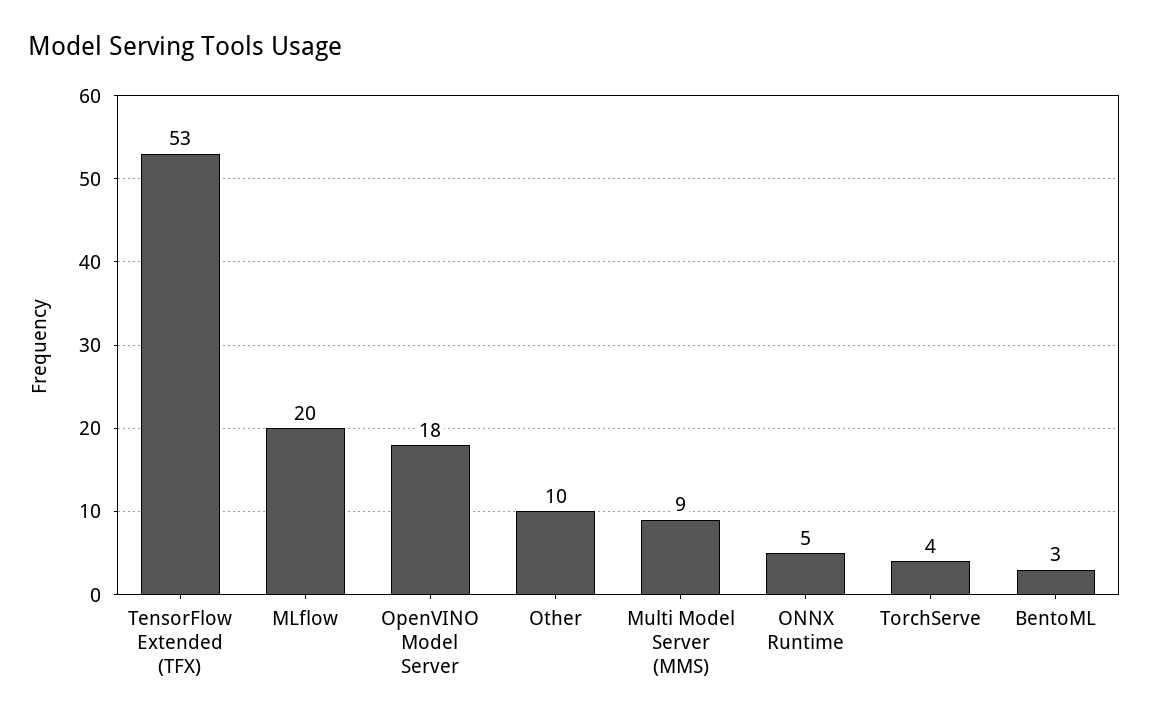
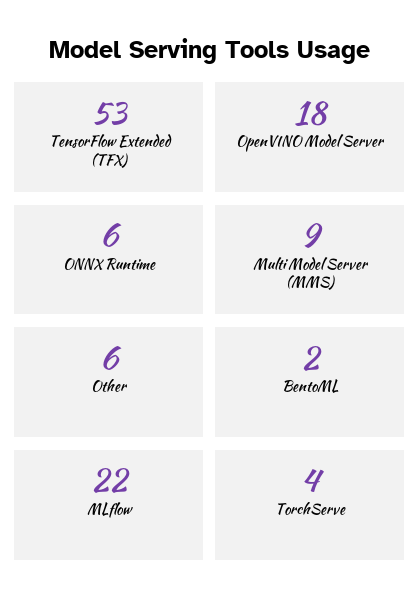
  {
    "TensorFlow Extended (TFX)": 53,
-   "MLflow": 20,
+   "MLflow": 22,
    "OpenVINO Model Server": 18,
-   "Other": 10,
+   "Other": 6,
    "Multi Model Server (MMS)": 9,
-   "ONNX Runtime": 5,
+   "ONNX Runtime": 6,
    "TorchServe": 4,
-   "BentoML": 3
+   "BentoML": 2
  }

